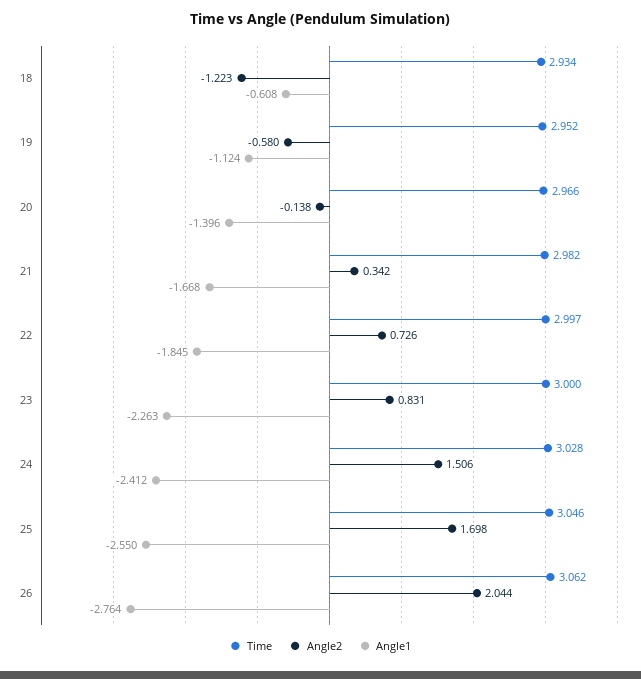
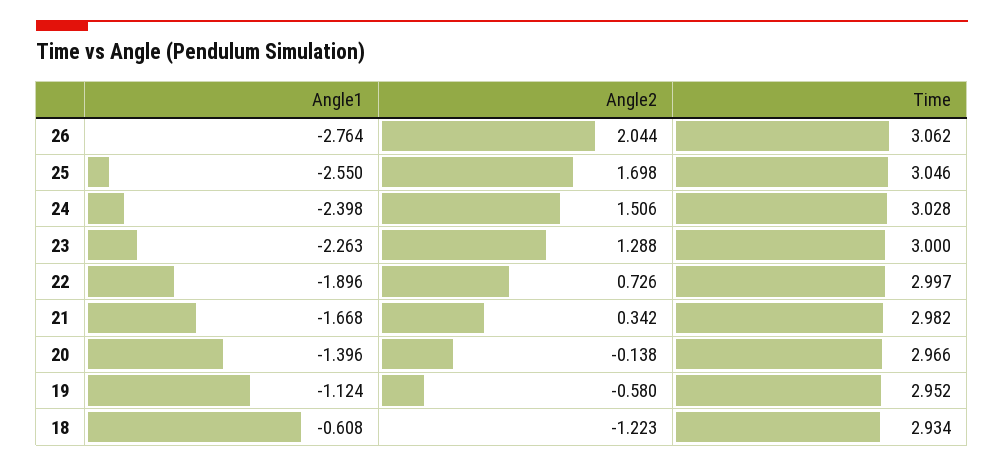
  {
    "Time": {
      "18": 2.934,
      "19": 2.952,
      "20": 2.966,
      "21": 2.982,
      "22": 2.997,
      "23": 3,
      "24": 3.028,
      "25": 3.046,
      "26": 3.062
    },
    "Angle2": {
      "18": -1.223,
      "19": -0.58,
      "20": -0.138,
      "21": 0.342,
      "22": 0.726,
-     "23": 0.831,
+     "23": 1.288,
      "24": 1.506,
      "25": 1.698,
      "26": 2.044
    },
    "Angle1": {
      "18": -0.608,
      "19": -1.124,
      "20": -1.396,
      "21": -1.668,
-     "22": -1.845,
+     "22": -1.896,
      "23": -2.263,
-     "24": -2.412,
+     "24": -2.398,
      "25": -2.55,
      "26": -2.764
    }
  }

